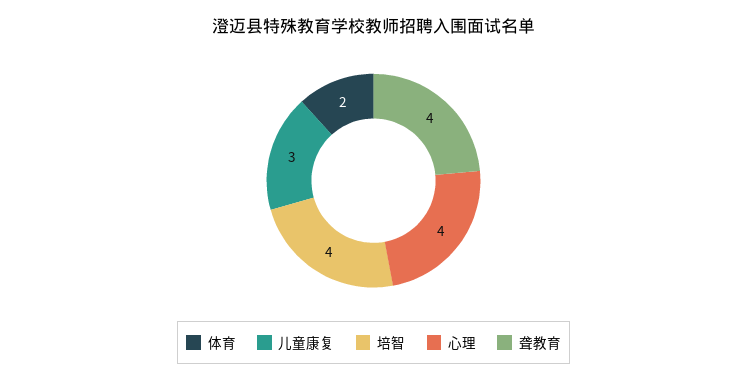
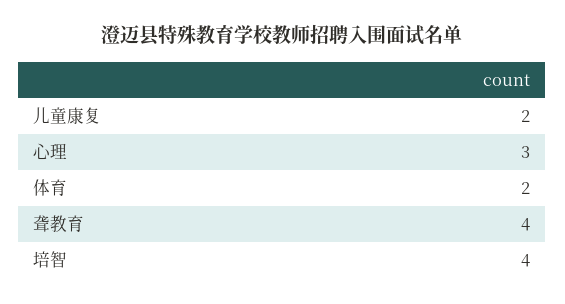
  {
    "体育": 2,
-   "儿童康复": 3,
+   "儿童康复": 2,
    "培智": 4,
-   "心理": 4,
+   "心理": 3,
    "聋教育": 4
  }

